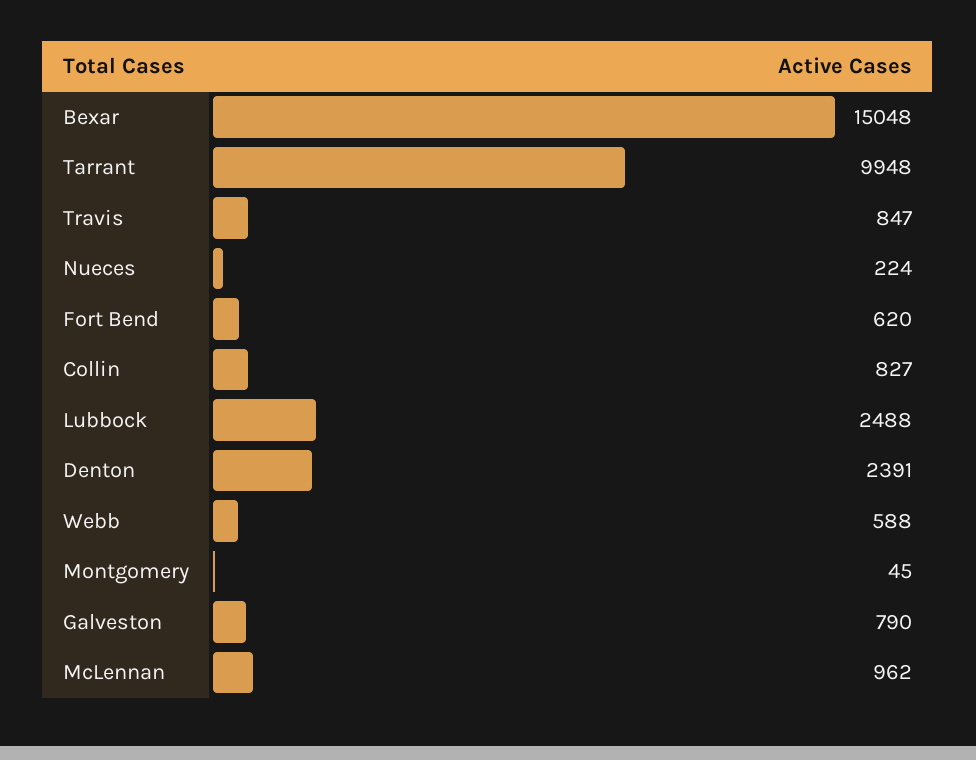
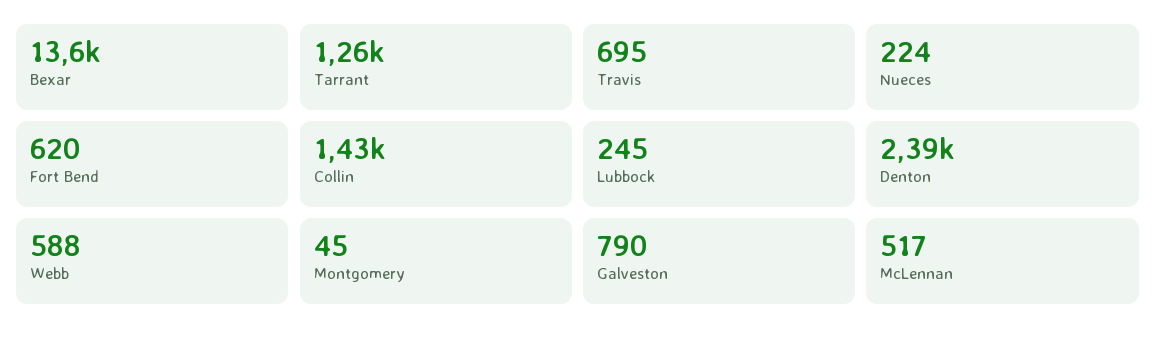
  {
-   "Bexar": 15048,
+   "Bexar": 13600,
-   "Tarrant": 9948,
+   "Tarrant": 1260,
-   "Travis": 847,
+   "Travis": 695,
    "Nueces": 224,
    "Fort Bend": 620,
-   "Collin": 827,
+   "Collin": 1430,
-   "Lubbock": 2488,
+   "Lubbock": 245,
    "Denton": 2391,
    "Webb": 588,
    "Montgomery": 45,
    "Galveston": 790,
-   "McLennan": 962
+   "McLennan": 517
  }

